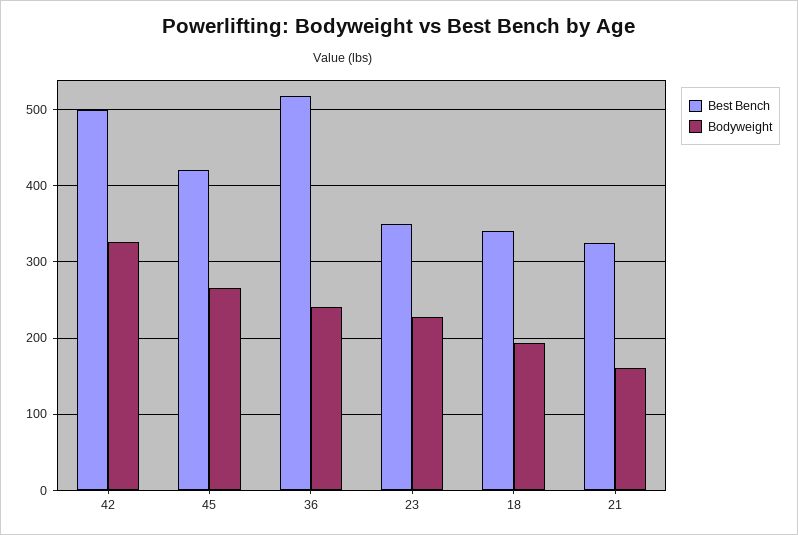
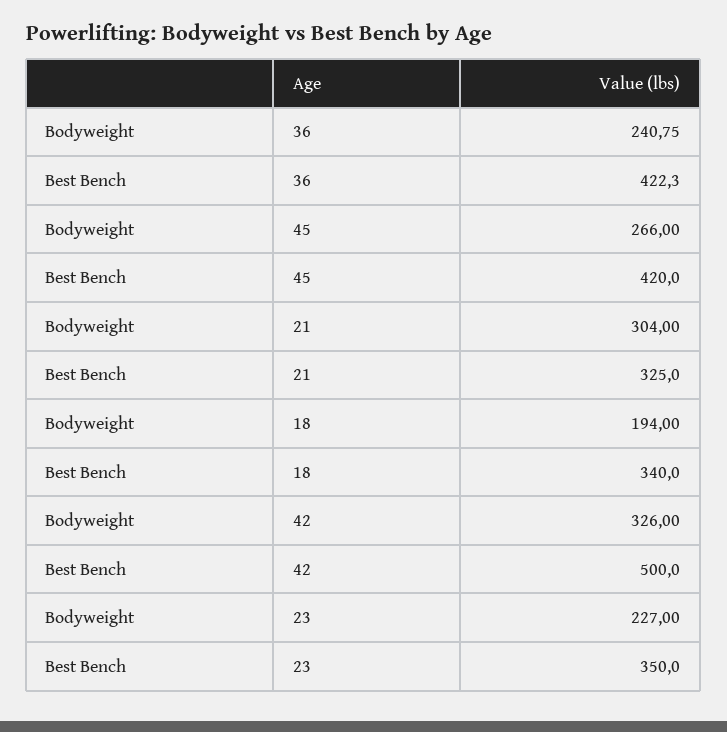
  {
    "Best Bench": {
      "42": 500,
      "45": 420,
-     "36": 520,
+     "36": 422.3,
      "23": 350,
      "18": 340,
      "21": 325
    },
    "Bodyweight": {
      "42": 326,
      "45": 266,
      "36": 240.75,
      "23": 227,
      "18": 194,
-     "21": 160
+     "21": 304
    }
  }

